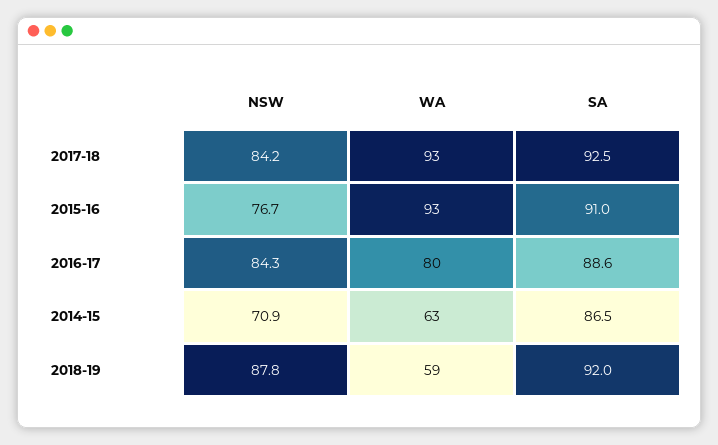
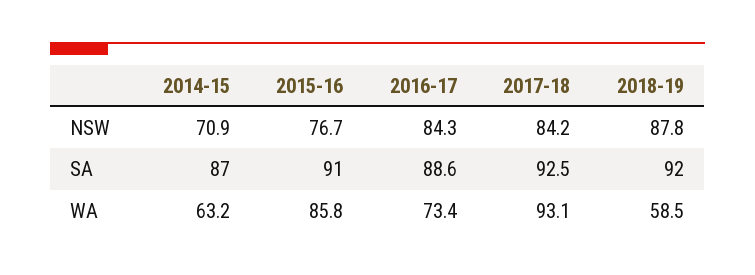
  {
    "NSW": {
      "2017-18": 84.2,
      "2015-16": 76.7,
      "2016-17": 84.3,
      "2014-15": 70.9,
      "2018-19": 87.8
    },
    "WA": {
      "2017-18": 93.1,
-     "2015-16": 93,
+     "2015-16": 85.8,
-     "2016-17": 80,
+     "2016-17": 73.4,
      "2014-15": 63.2,
      "2018-19": 58.5
    },
    "SA": {
      "2017-18": 92.5,
      "2015-16": 91,
      "2016-17": 88.6,
-     "2014-15": 86.5,
+     "2014-15": 87,
      "2018-19": 92
    }
  }

